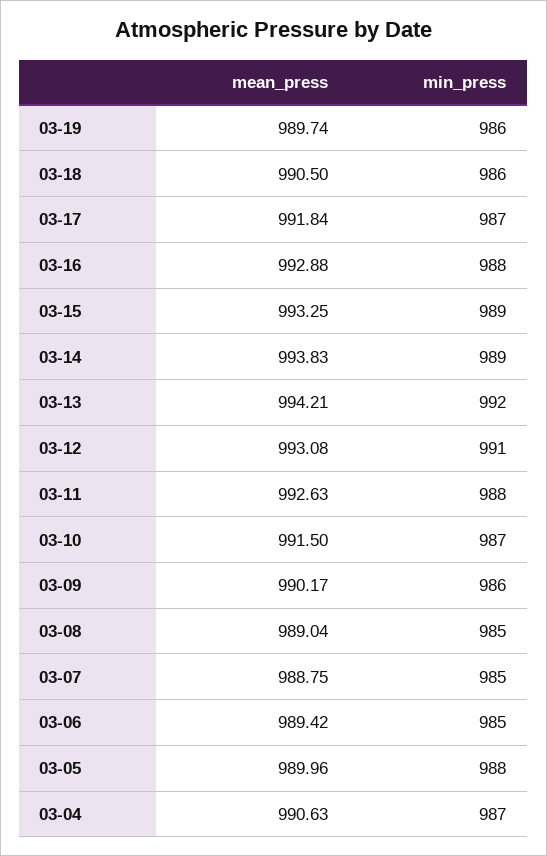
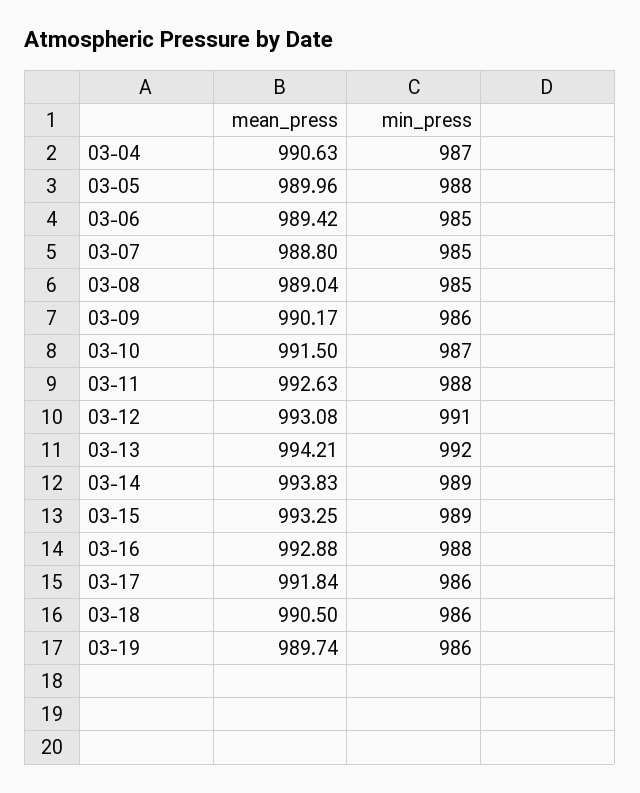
  {
    "mean_press": {
      "03-19": 989.74,
      "03-18": 990.5,
      "03-17": 991.84,
      "03-16": 992.88,
      "03-15": 993.25,
      "03-14": 993.83,
      "03-13": 994.21,
      "03-12": 993.08,
      "03-11": 992.63,
      "03-10": 991.5,
      "03-09": 990.17,
      "03-08": 989.04,
-     "03-07": 988.75,
+     "03-07": 988.8,
      "03-06": 989.42,
      "03-05": 989.96,
      "03-04": 990.63
    },
    "min_press": {
      "03-19": 986,
      "03-18": 986,
-     "03-17": 987,
+     "03-17": 986,
      "03-16": 988,
      "03-15": 989,
      "03-14": 989,
      "03-13": 992,
      "03-12": 991,
      "03-11": 988,
      "03-10": 987,
      "03-09": 986,
      "03-08": 985,
      "03-07": 985,
      "03-06": 985,
      "03-05": 988,
      "03-04": 987
    }
  }

